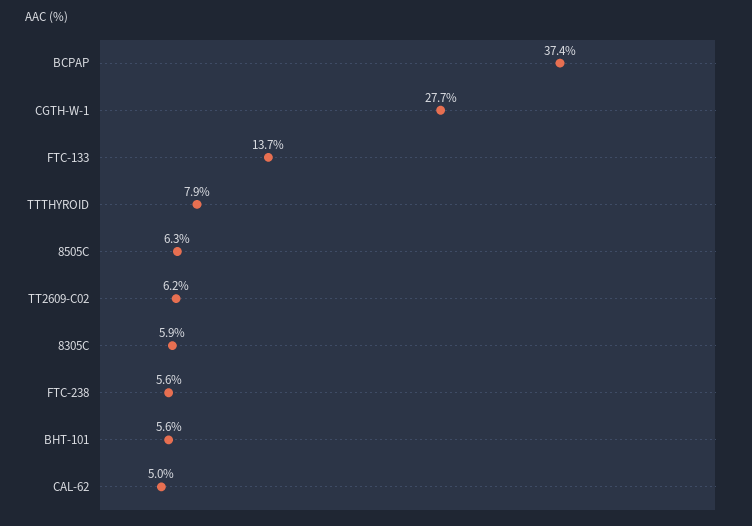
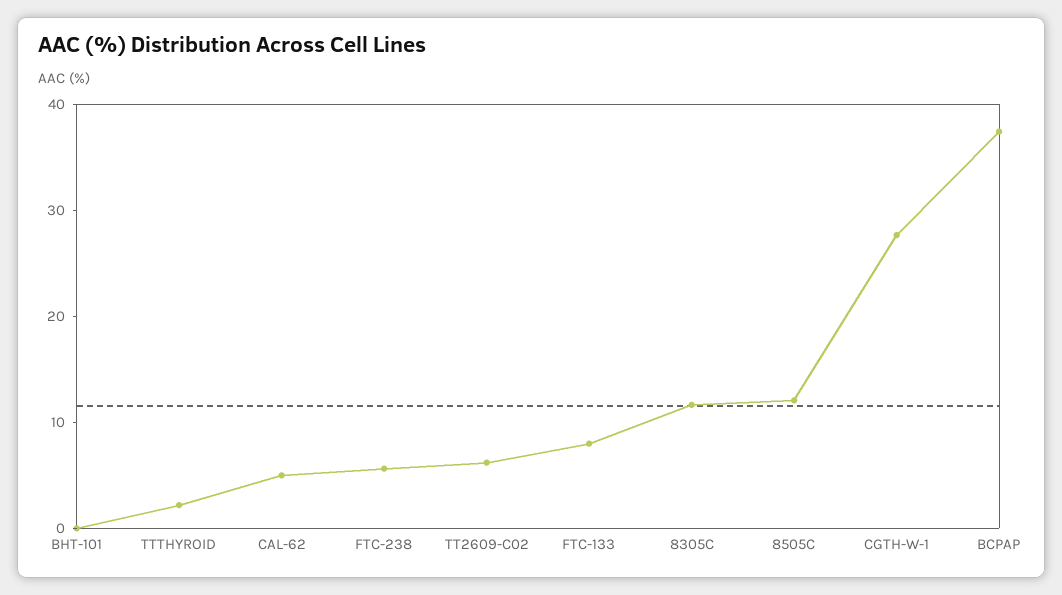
  {
    "BCPAP": 37.4,
    "CGTH-W-1": 27.7,
-   "FTC-133": 13.7,
+   "FTC-133": 8,
-   "TTTHYROID": 7.9,
+   "TTTHYROID": 2,
-   "8505C": 6.3,
+   "8505C": 12,
    "TT2609-C02": 6.2,
-   "8305C": 5.9,
+   "8305C": 12,
    "FTC-238": 5.6,
-   "BHT-101": 5.6,
+   "BHT-101": 0,
    "CAL-62": 5
  }

